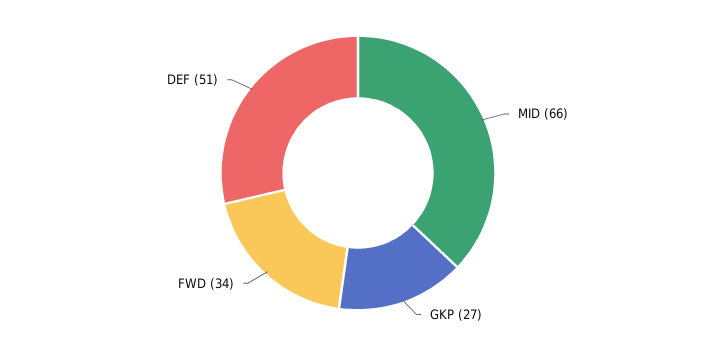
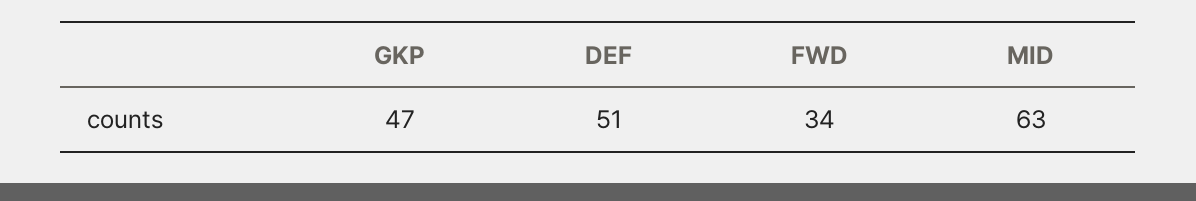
  {
-   "MID": 66,
+   "MID": 63,
-   "GKP": 27,
+   "GKP": 47,
    "FWD": 34,
    "DEF": 51
  }

